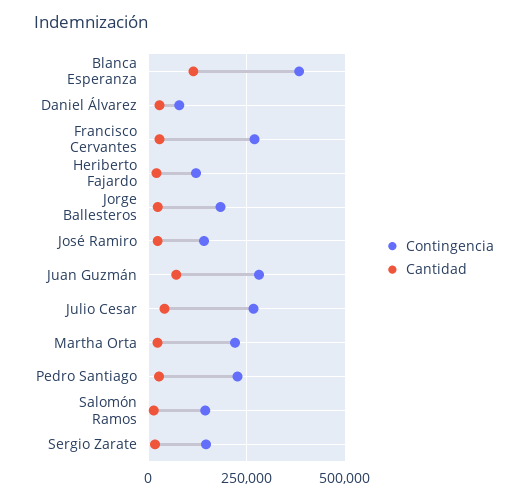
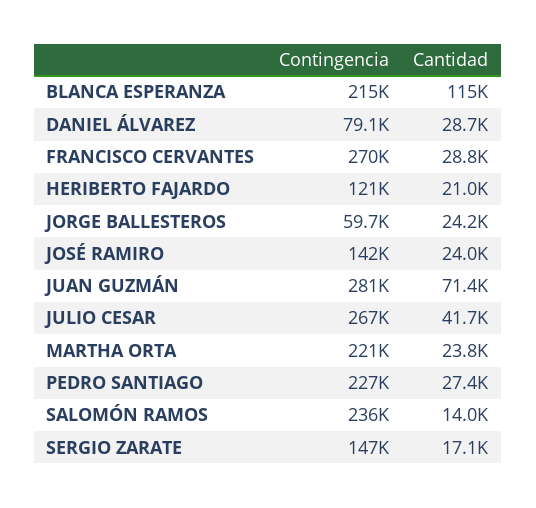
  {
    "Contingencia": {
-     "Blanca Esperanza": 375000,
+     "Blanca Esperanza": 215000,
      "Daniel Álvarez": 79100,
      "Francisco Cervantes": 270000,
      "Heriberto Fajardo": 121000,
-     "Jorge Ballesteros": 175000,
+     "Jorge Ballesteros": 59700,
      "José Ramiro": 142000,
      "Juan Guzmán": 281000,
      "Julio Cesar": 267000,
      "Martha Orta": 221000,
      "Pedro Santiago": 227000,
-     "Salomón Ramos": 150000,
+     "Salomón Ramos": 236000,
      "Sergio Zarate": 147000
    },
    "Cantidad": {
      "Blanca Esperanza": 115000,
      "Daniel Álvarez": 28700,
      "Francisco Cervantes": 28800,
      "Heriberto Fajardo": 21000,
      "Jorge Ballesteros": 24200,
      "José Ramiro": 24000,
      "Juan Guzmán": 71400,
      "Julio Cesar": 41700,
      "Martha Orta": 23800,
      "Pedro Santiago": 27400,
      "Salomón Ramos": 14000,
      "Sergio Zarate": 17100
    }
  }

